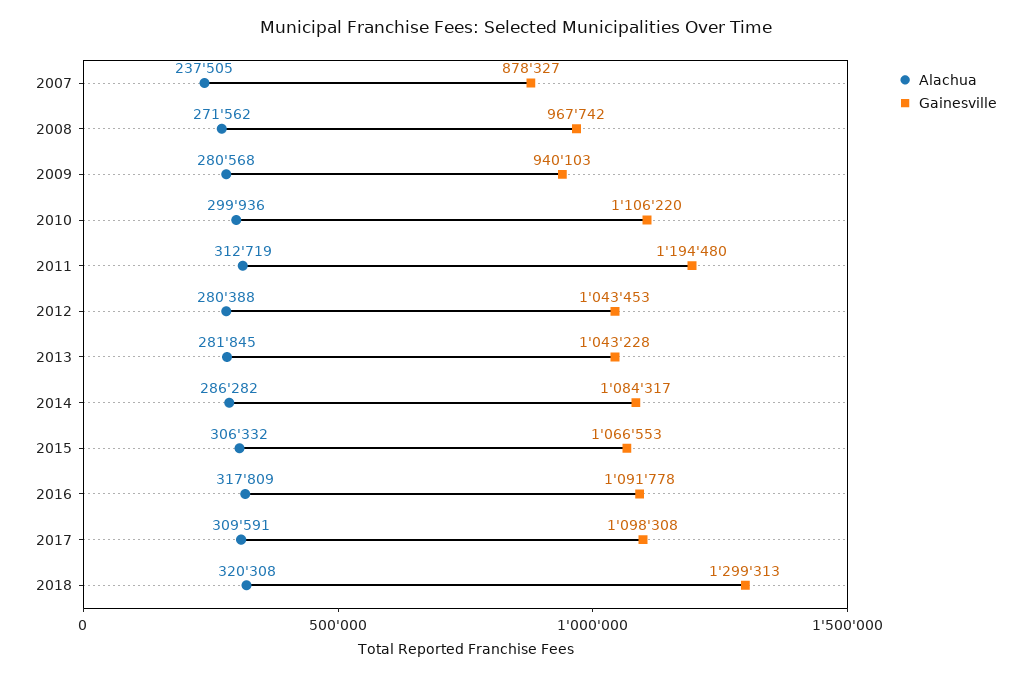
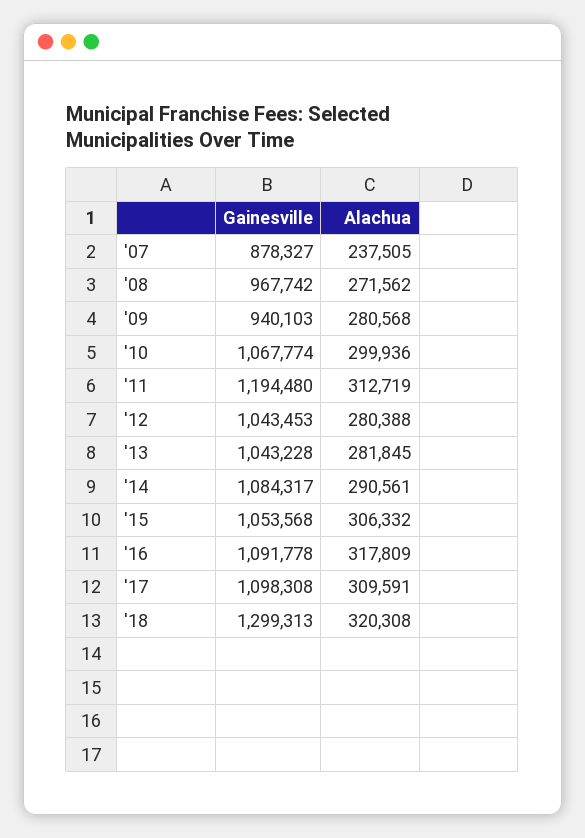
  {
    "Alachua": {
      "2007": 237505,
      "2008": 271562,
      "2009": 280568,
      "2010": 299936,
      "2011": 312719,
      "2012": 280388,
      "2013": 281845,
-     "2014": 286282,
+     "2014": 290561,
      "2015": 306332,
      "2016": 317809,
      "2017": 309591,
      "2018": 320308
    },
    "Gainesville": {
      "2007": 878327,
      "2008": 967742,
      "2009": 940103,
-     "2010": 1106220,
+     "2010": 1067774,
      "2011": 1194480,
      "2012": 1043453,
      "2013": 1043228,
      "2014": 1084317,
-     "2015": 1066553,
+     "2015": 1053568,
      "2016": 1091778,
      "2017": 1098308,
      "2018": 1299313
    }
  }

